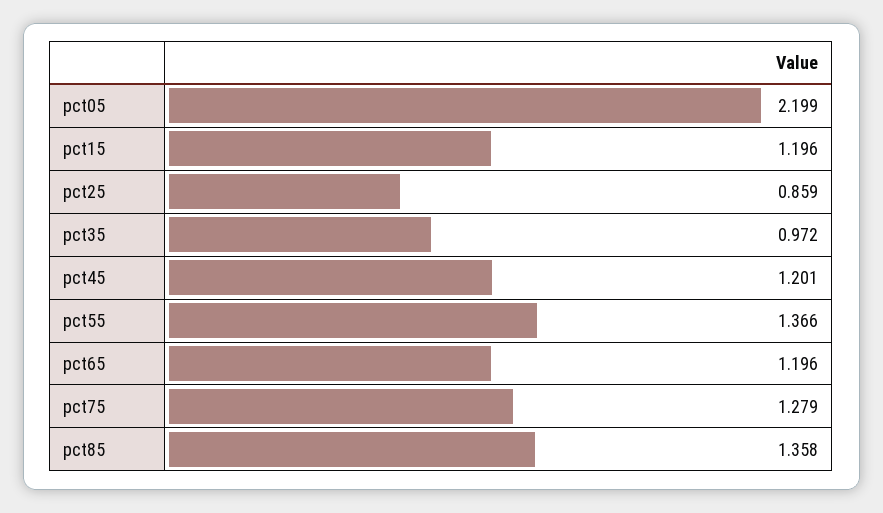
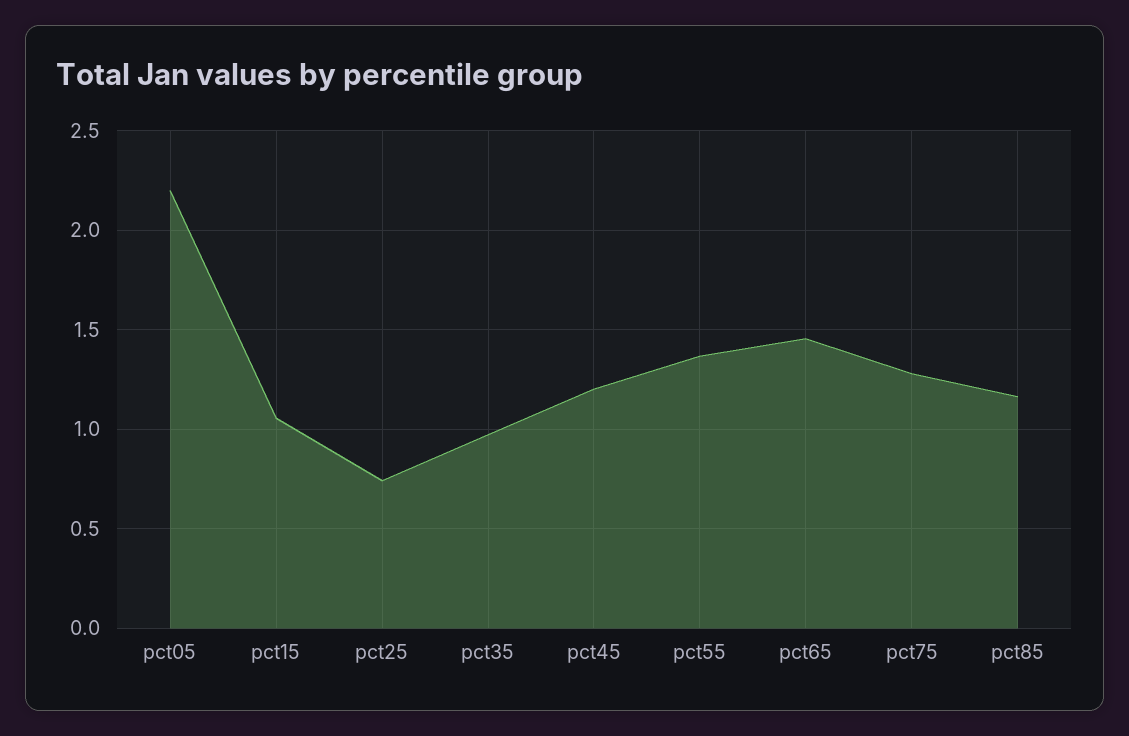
  {
    "pct05": 2.199,
-   "pct15": 1.196,
+   "pct15": 1.05,
-   "pct25": 0.859,
+   "pct25": 0.75,
    "pct35": 0.972,
    "pct45": 1.201,
    "pct55": 1.366,
-   "pct65": 1.196,
+   "pct65": 1.45,
    "pct75": 1.279,
-   "pct85": 1.358
+   "pct85": 1.15
  }

